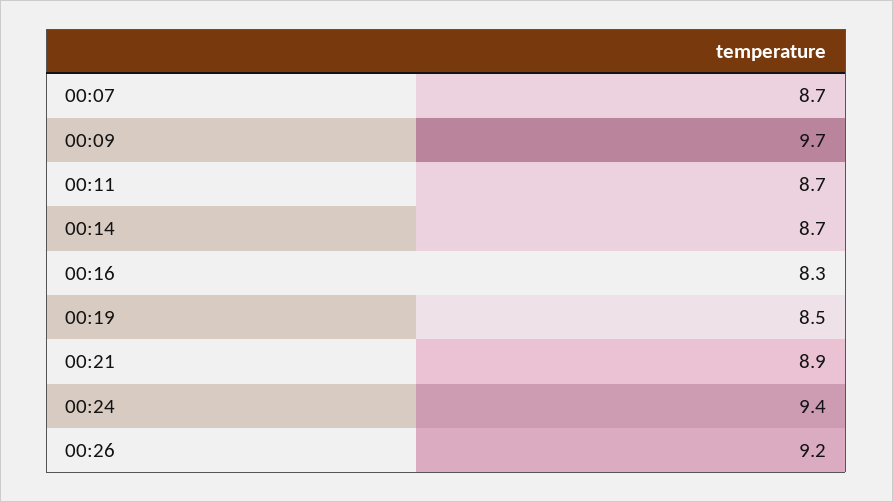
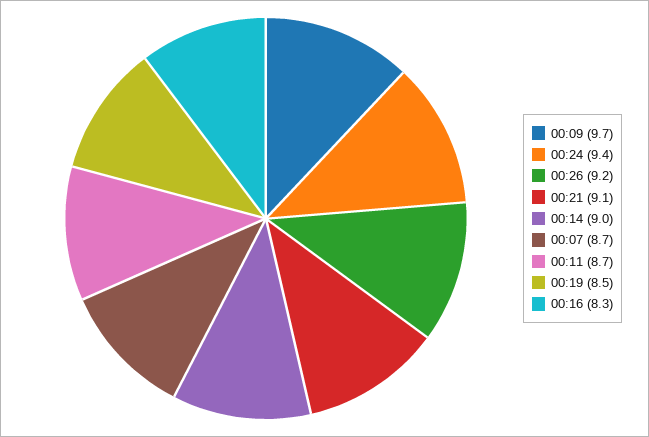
  {
    "00:07": 8.7,
    "00:09": 9.7,
    "00:11": 8.7,
-   "00:14": 8.7,
+   "00:14": 9,
    "00:16": 8.3,
    "00:19": 8.5,
-   "00:21": 8.9,
+   "00:21": 9.1,
    "00:24": 9.4,
    "00:26": 9.2
  }

